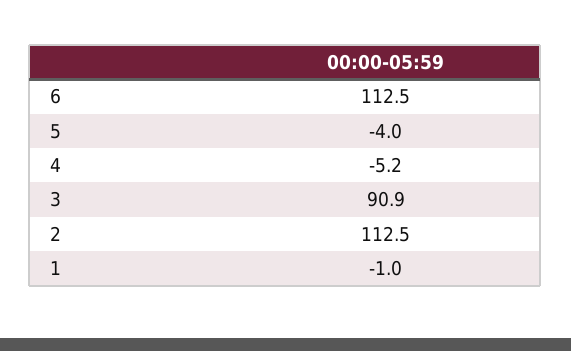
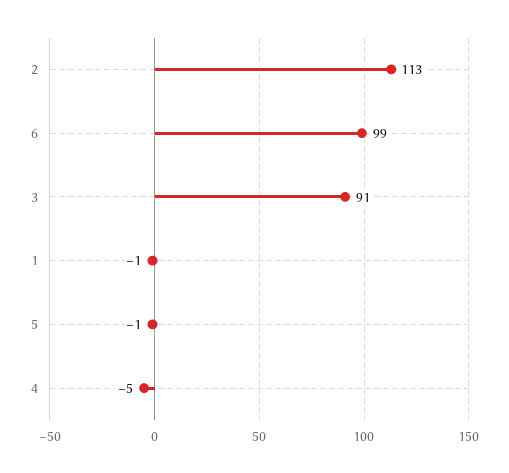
  {
-   "6": 112.5,
+   "6": 99,
-   "5": -4,
+   "5": -1,
    "4": -5.2,
    "3": 90.9,
    "2": 112.5,
    "1": -1
  }

